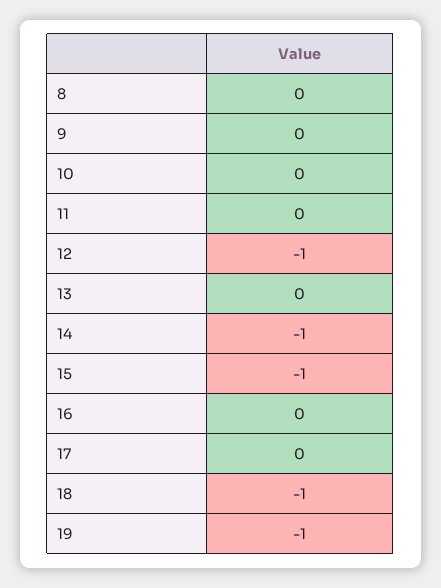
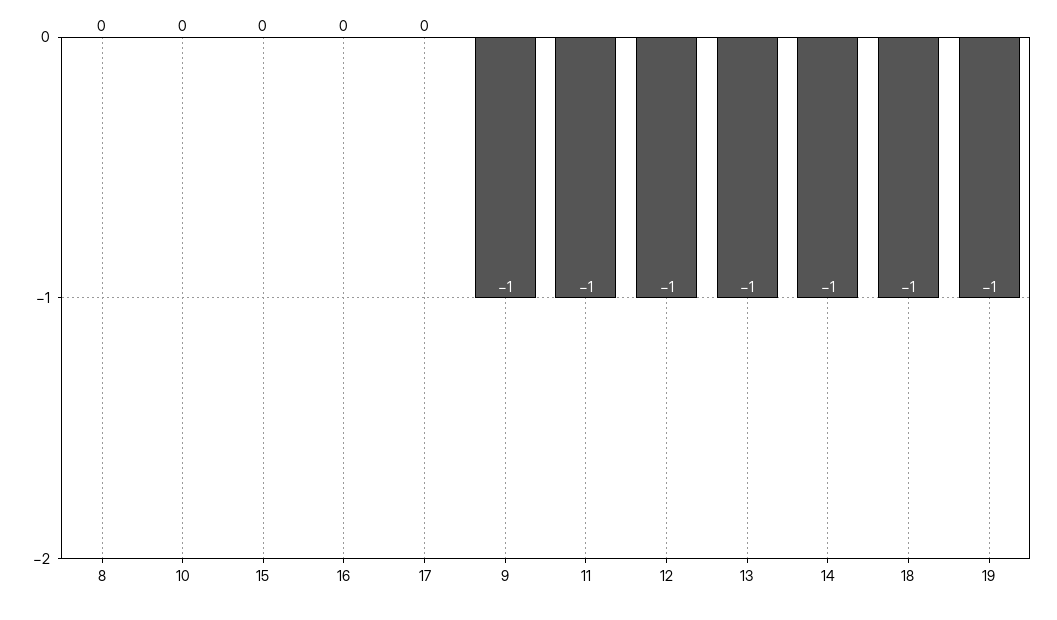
  {
    "8": 0,
-   "9": 0,
+   "9": -1,
    "10": 0,
-   "11": 0,
+   "11": -1,
    "12": -1,
-   "13": 0,
+   "13": -1,
    "14": -1,
-   "15": -1,
+   "15": 0,
    "16": 0,
    "17": 0,
    "18": -1,
    "19": -1
  }

